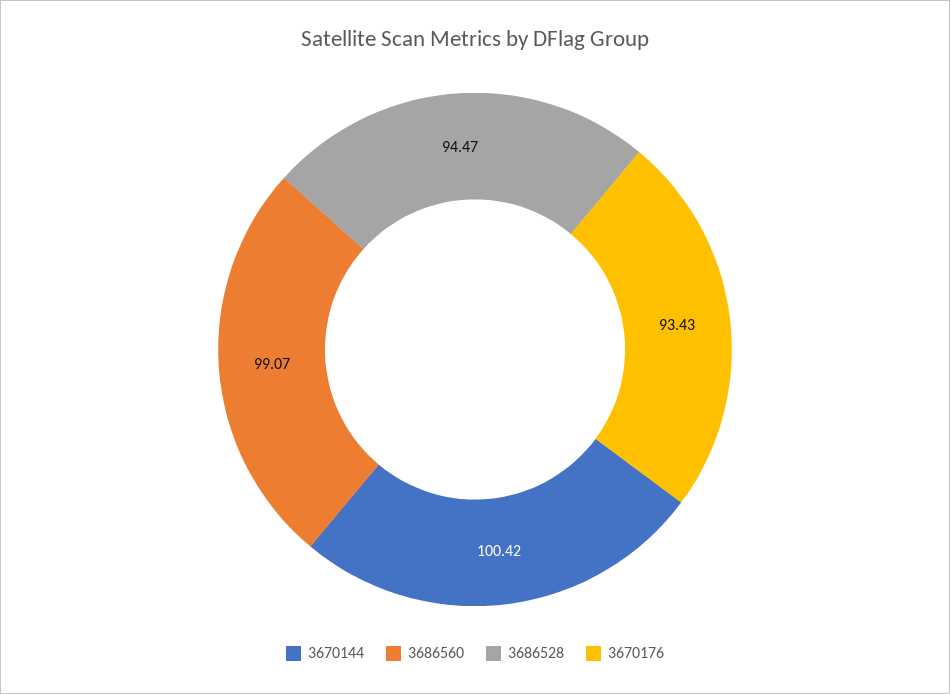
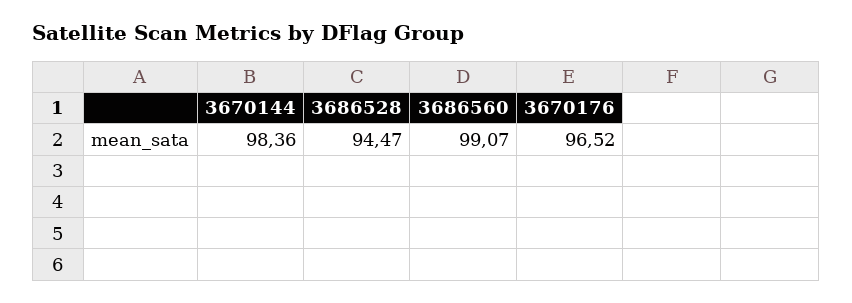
  {
-   "3670144": 100.42,
+   "3670144": 98.36,
    "3686560": 99.07,
    "3686528": 94.47,
-   "3670176": 93.43
+   "3670176": 96.52
  }

